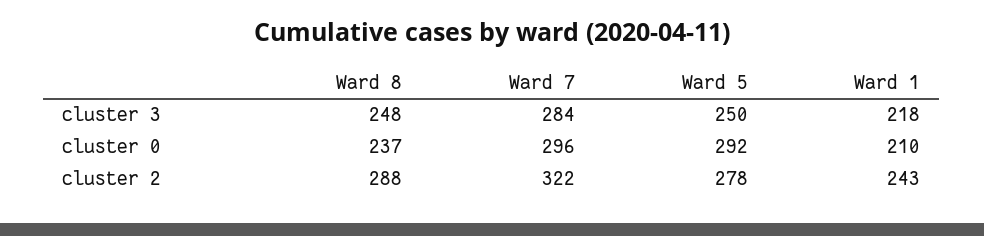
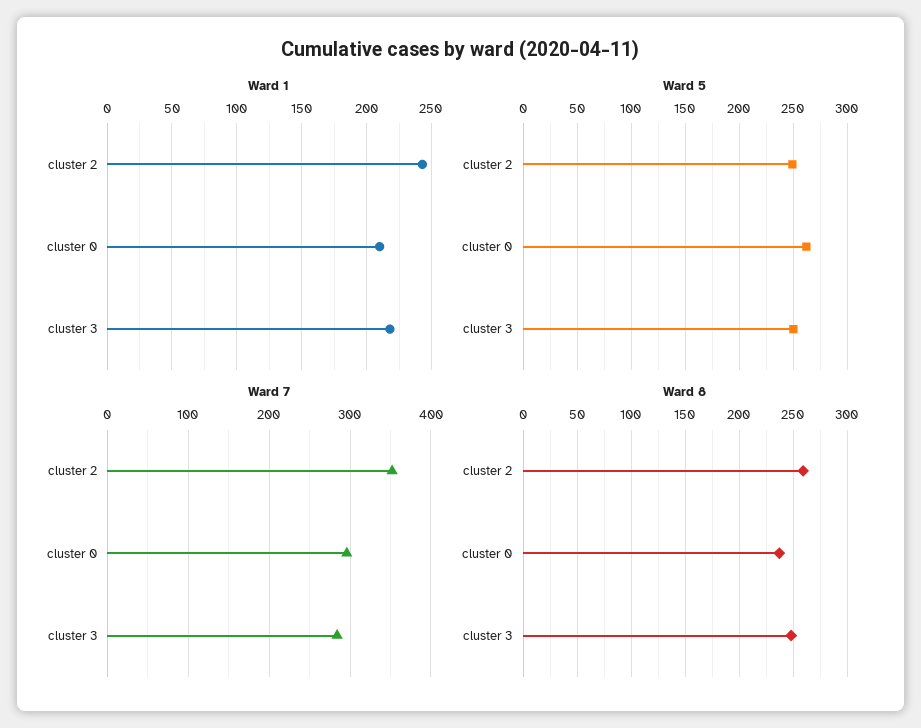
  {
    "Ward 8": {
      "cluster 3": 248,
      "cluster 0": 237,
-     "cluster 2": 288
+     "cluster 2": 260
    },
    "Ward 7": {
      "cluster 3": 284,
      "cluster 0": 296,
-     "cluster 2": 322
+     "cluster 2": 350
    },
    "Ward 5": {
      "cluster 3": 250,
-     "cluster 0": 292,
+     "cluster 0": 260,
-     "cluster 2": 278
+     "cluster 2": 250
    },
    "Ward 1": {
      "cluster 3": 218,
      "cluster 0": 210,
      "cluster 2": 243
    }
  }

